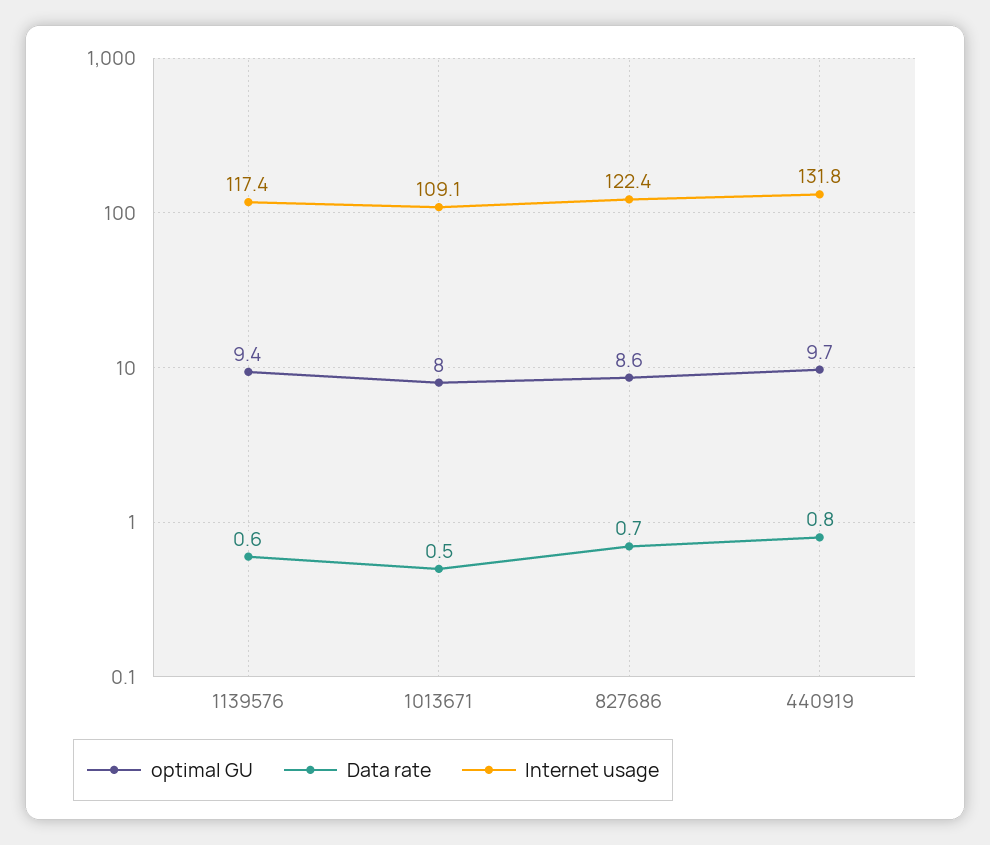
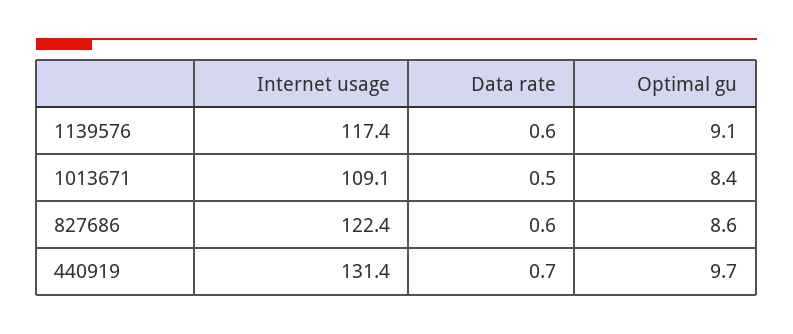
  {
    "optimal GU": {
-     "1139576": 9.4,
+     "1139576": 9.1,
-     "1013671": 8,
+     "1013671": 8.4,
      "827686": 8.6,
      "440919": 9.7
    },
    "Data rate": {
      "1139576": 0.6,
      "1013671": 0.5,
-     "827686": 0.7,
+     "827686": 0.6,
-     "440919": 0.8
+     "440919": 0.7
    },
    "Internet usage": {
      "1139576": 117.4,
      "1013671": 109.1,
      "827686": 122.4,
-     "440919": 131.8
+     "440919": 131.4
    }
  }

